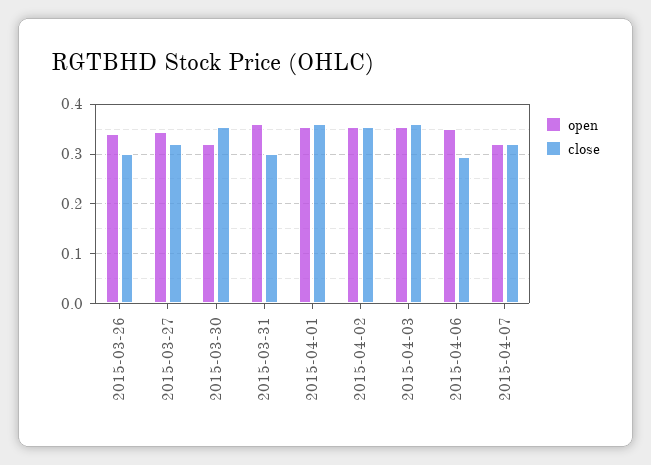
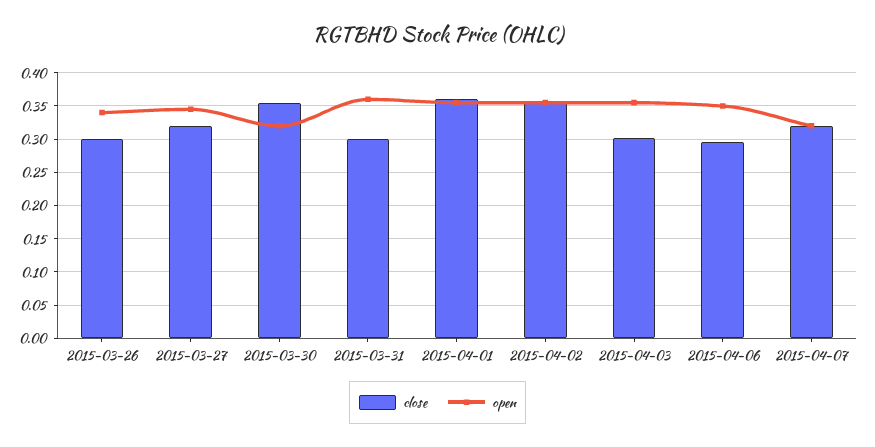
  {
    "open": {
      "2015-03-26": 0.34,
      "2015-03-27": 0.35,
      "2015-03-30": 0.32,
      "2015-03-31": 0.36,
      "2015-04-01": 0.36,
      "2015-04-02": 0.36,
      "2015-04-03": 0.36,
      "2015-04-06": 0.35,
      "2015-04-07": 0.32
    },
    "close": {
      "2015-03-26": 0.3,
      "2015-03-27": 0.32,
      "2015-03-30": 0.36,
      "2015-03-31": 0.3,
      "2015-04-01": 0.36,
      "2015-04-02": 0.36,
-     "2015-04-03": 0.36,
+     "2015-04-03": 0.3,
      "2015-04-06": 0.3,
      "2015-04-07": 0.32
    }
  }

